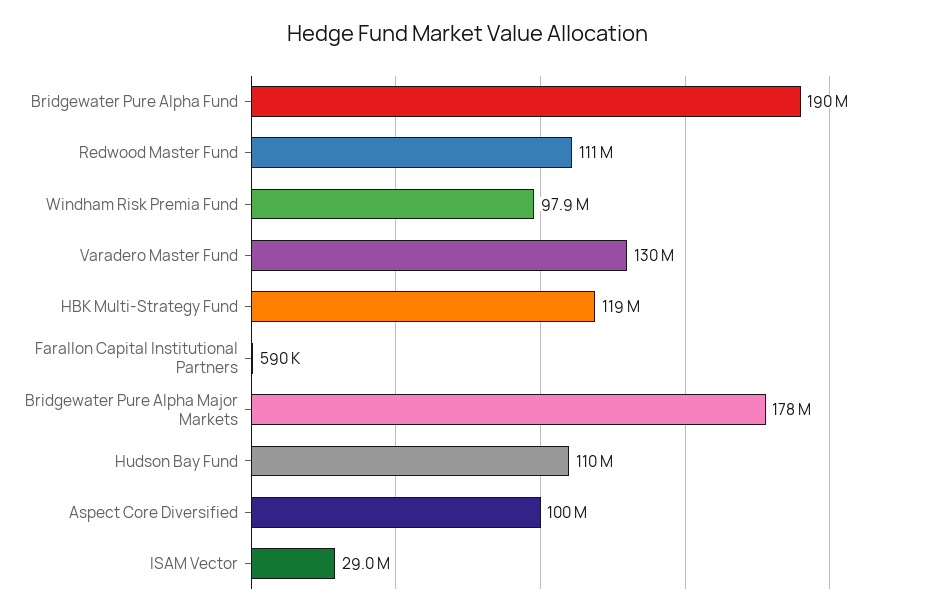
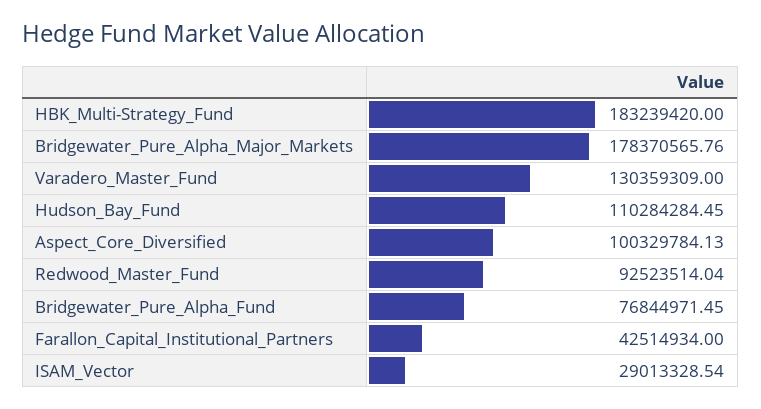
  {
-   "Bridgewater Pure Alpha Fund": 190000000,
+   "Bridgewater Pure Alpha Fund": 76844971.45,
-   "Redwood Master Fund": 111000000,
+   "Redwood Master Fund": 92523514.04,
-   "Windham Risk Premia Fund": 97900000,
    "Varadero Master Fund": 130359309,
-   "HBK Multi-Strategy Fund": 119000000,
+   "HBK Multi-Strategy Fund": 183239420,
-   "Farallon Capital Institutional Partners": 590000,
+   "Farallon Capital Institutional Partners": 42514934,
    "Bridgewater Pure Alpha Major Markets": 178370565.76,
    "Hudson Bay Fund": 110284284.45,
    "Aspect Core Diversified": 100329784.13,
    "ISAM Vector": 29013328.54
  }

